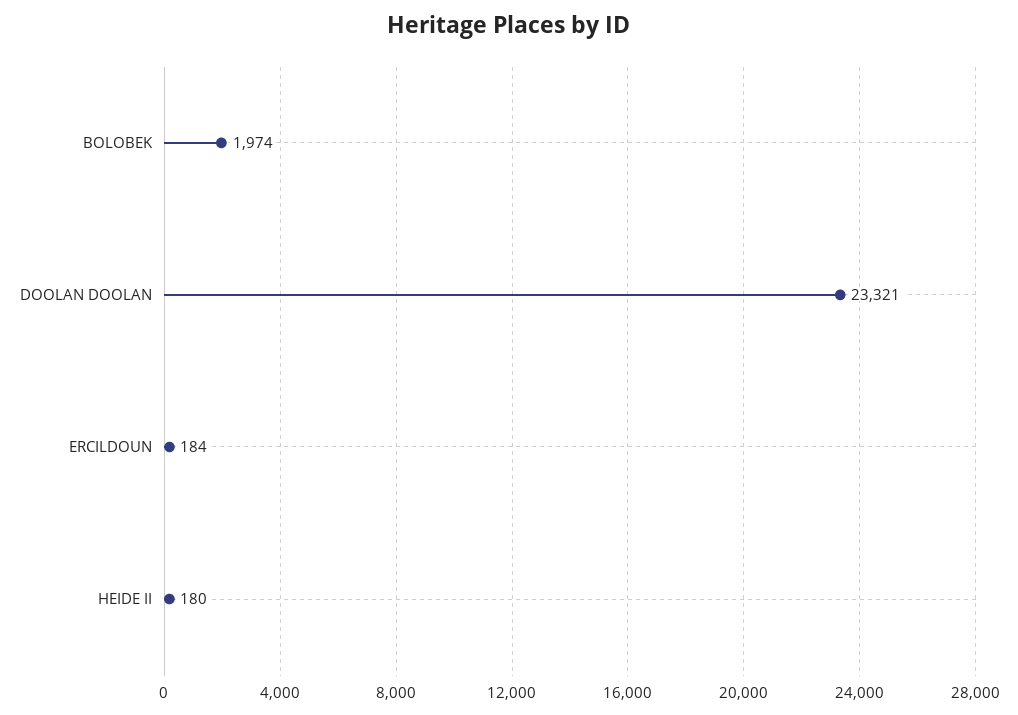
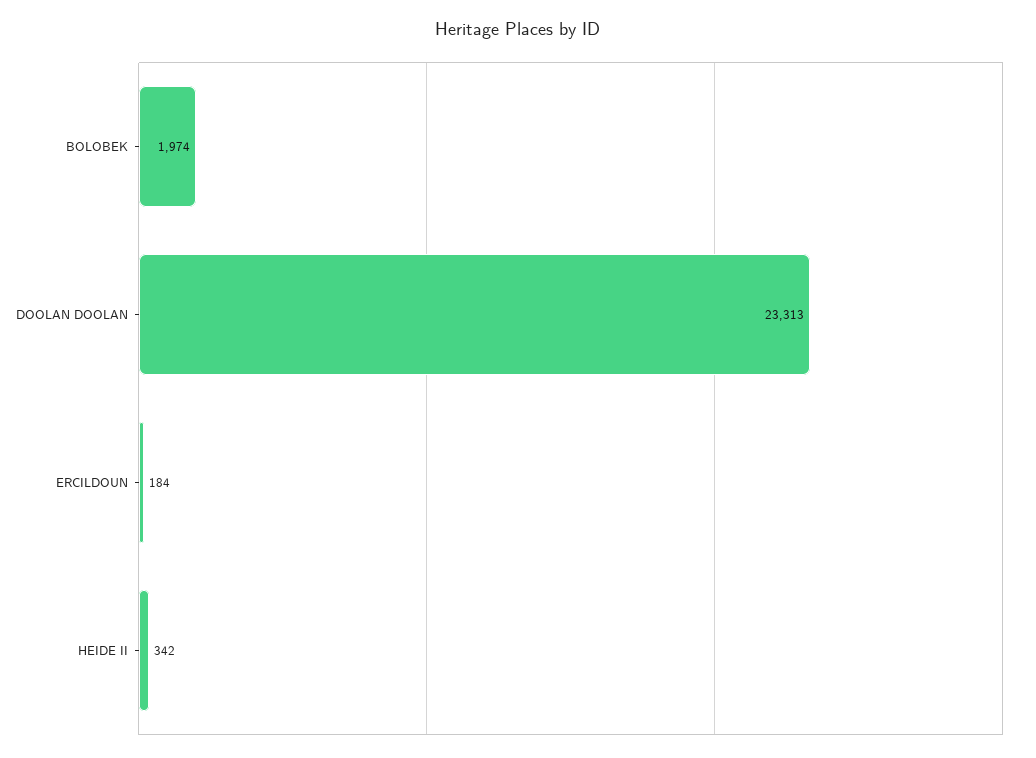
  {
    "BOLOBEK": 1974,
-   "DOOLAN DOOLAN": 23321,
+   "DOOLAN DOOLAN": 23313,
    "ERCILDOUN": 184,
-   "HEIDE II": 180
+   "HEIDE II": 342
  }

